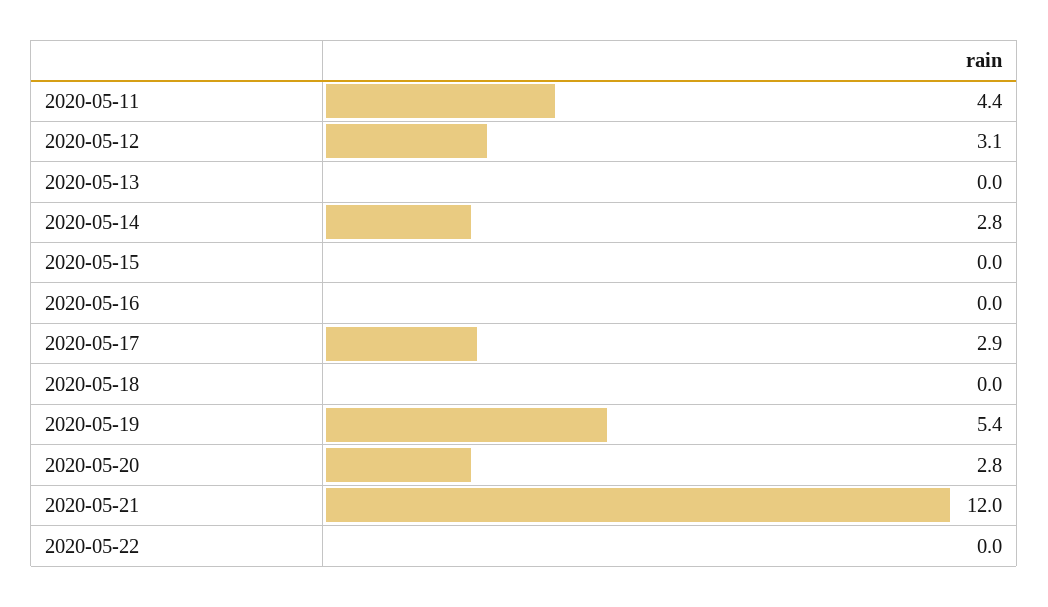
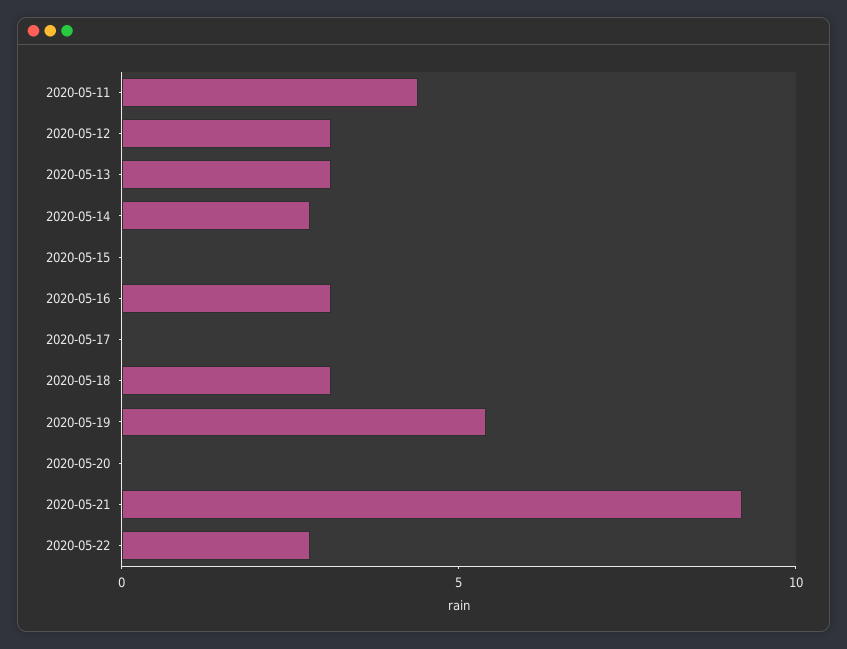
  {
    "2020-05-11": 4.4,
    "2020-05-12": 3.1,
-   "2020-05-13": 0,
+   "2020-05-13": 3,
    "2020-05-14": 2.8,
    "2020-05-15": 0,
-   "2020-05-16": 0,
+   "2020-05-16": 3,
-   "2020-05-17": 2.9,
+   "2020-05-17": 0,
-   "2020-05-18": 0,
+   "2020-05-18": 3,
    "2020-05-19": 5.4,
-   "2020-05-20": 2.8,
+   "2020-05-20": 0,
-   "2020-05-21": 12,
+   "2020-05-21": 9,
-   "2020-05-22": 0
+   "2020-05-22": 3
  }

